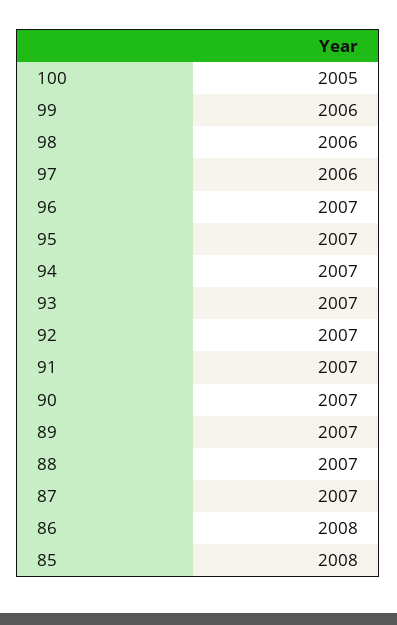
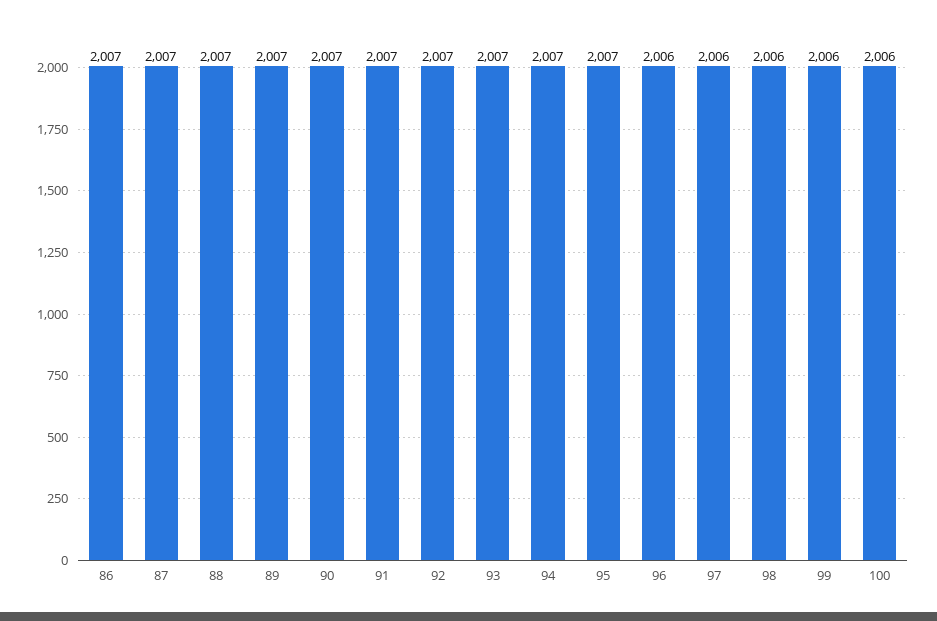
  {
-   "100": 2005,
+   "100": 2006,
    "99": 2006,
    "98": 2006,
    "97": 2006,
-   "96": 2007,
+   "96": 2006,
    "95": 2007,
    "94": 2007,
    "93": 2007,
    "92": 2007,
    "91": 2007,
    "90": 2007,
    "89": 2007,
    "88": 2007,
    "87": 2007,
-   "86": 2008,
+   "86": 2007
-   "85": 2008
  }

